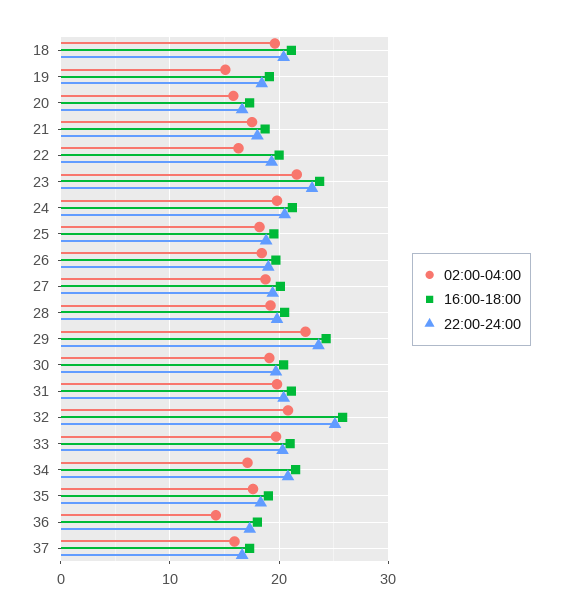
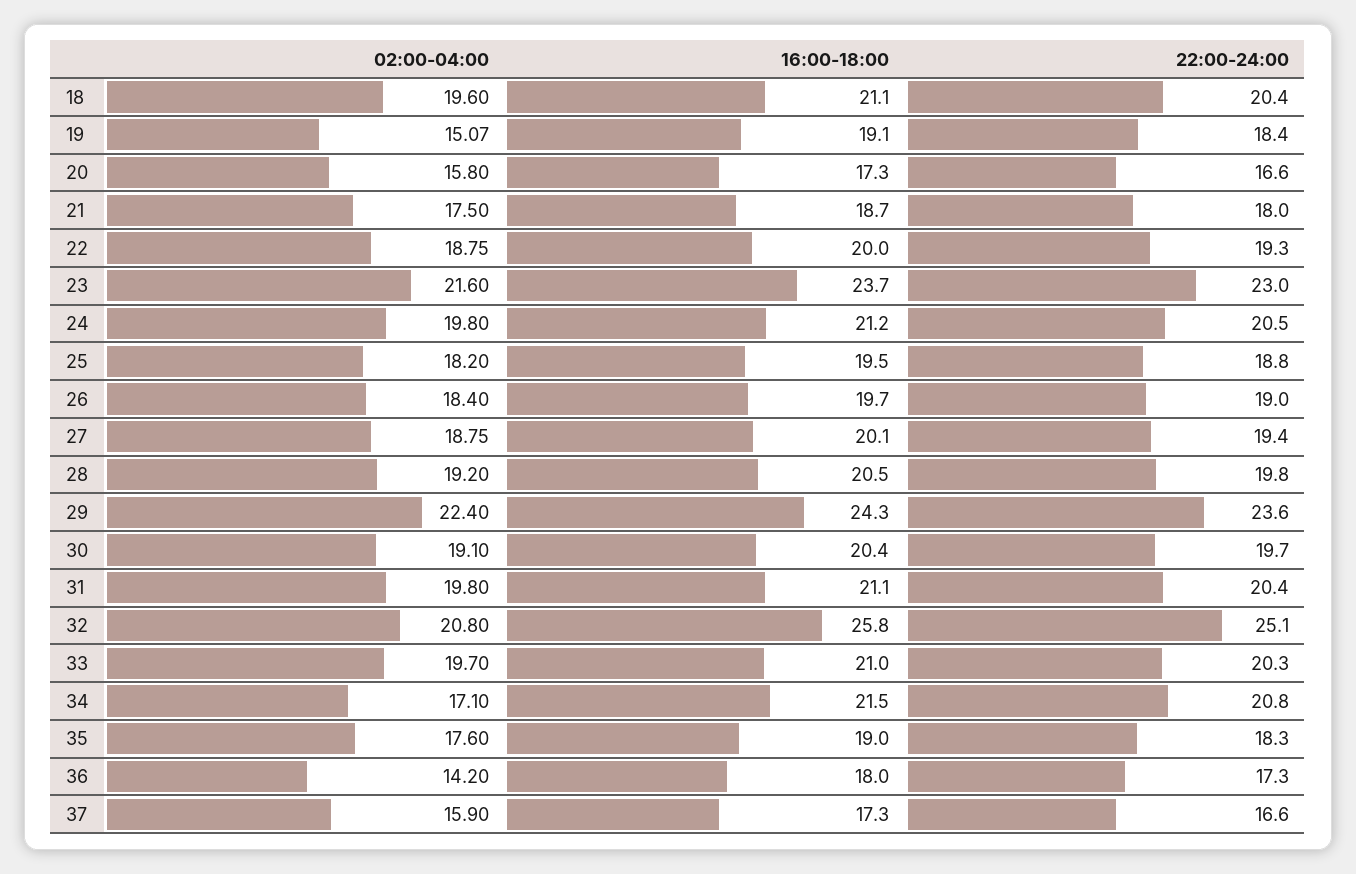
  {
    "02:00-04:00": {
      "18": 19.6,
      "19": 15.07,
      "20": 15.8,
      "21": 17.5,
-     "22": 16,
+     "22": 18.75,
      "23": 21.6,
      "24": 19.8,
      "25": 18.2,
      "26": 18.4,
      "27": 18.75,
      "28": 19.2,
      "29": 22.4,
      "30": 19.1,
      "31": 19.8,
      "32": 20.8,
      "33": 19.7,
      "34": 17.1,
      "35": 17.6,
      "36": 14.2,
      "37": 15.9
    },
    "16:00-18:00": {
      "18": 21.1,
      "19": 19.1,
      "20": 17.3,
      "21": 18.7,
      "22": 20,
      "23": 23.7,
      "24": 21.2,
      "25": 19.5,
      "26": 19.7,
      "27": 20.1,
      "28": 20.5,
      "29": 24.3,
      "30": 20.4,
      "31": 21.1,
      "32": 25.8,
      "33": 21,
      "34": 21.5,
      "35": 19,
      "36": 18,
      "37": 17.3
    },
    "22:00-24:00": {
      "18": 20.4,
      "19": 18.4,
      "20": 16.6,
      "21": 18,
      "22": 19.3,
      "23": 23,
      "24": 20.5,
      "25": 18.8,
      "26": 19,
      "27": 19.4,
      "28": 19.8,
      "29": 23.6,
      "30": 19.7,
      "31": 20.4,
      "32": 25.1,
      "33": 20.3,
      "34": 20.8,
      "35": 18.3,
      "36": 17.3,
      "37": 16.6
    }
  }

